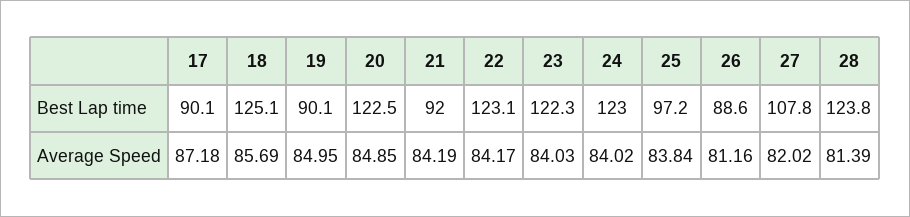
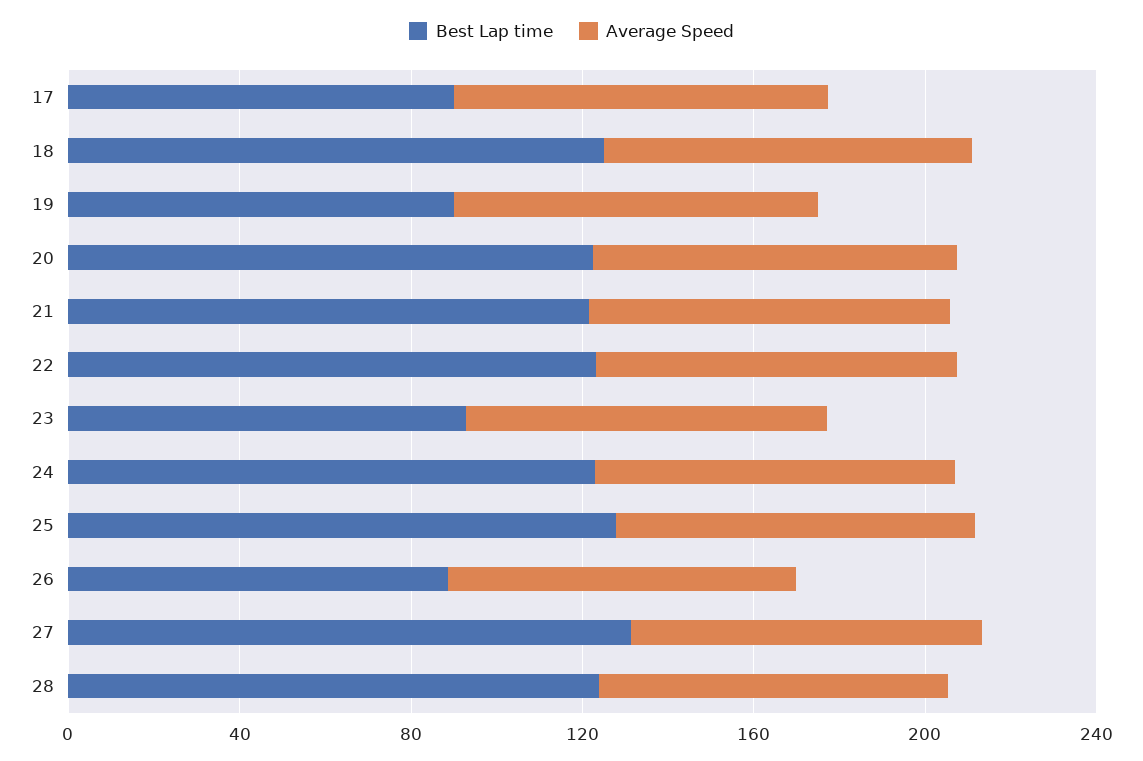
  {
    "Best Lap time": {
      "17": 90.1,
      "18": 125.1,
      "19": 90.1,
      "20": 122.5,
-     "21": 92,
+     "21": 120,
      "22": 123.1,
-     "23": 122.3,
+     "23": 90,
      "24": 123,
-     "25": 97.2,
+     "25": 130,
      "26": 88.6,
-     "27": 107.8,
+     "27": 130,
      "28": 123.8
    },
    "Average Speed": {
      "17": 87.18,
      "18": 85.69,
      "19": 84.95,
      "20": 84.85,
      "21": 84.19,
      "22": 84.17,
      "23": 84.03,
      "24": 84.02,
      "25": 83.84,
      "26": 81.16,
      "27": 82.02,
      "28": 81.39
    }
  }

